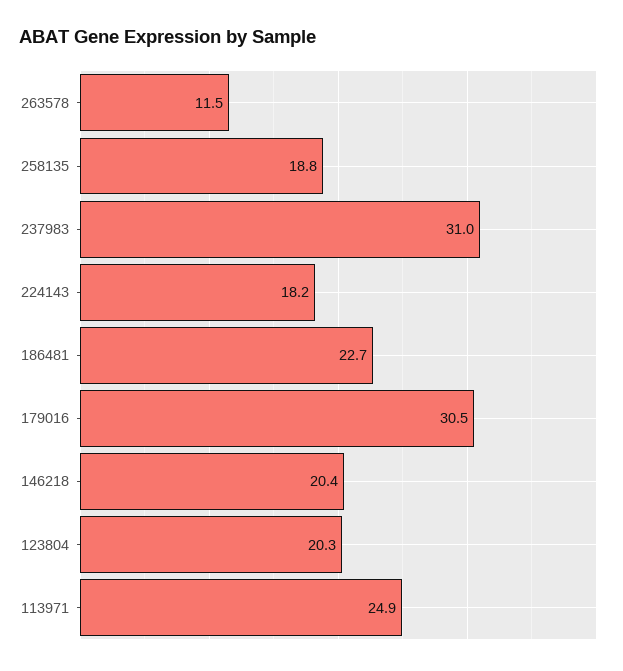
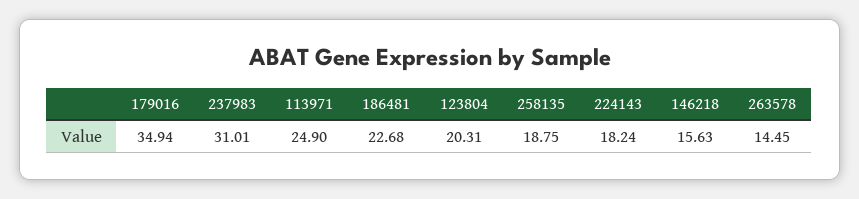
  {
-   "263578": 11.5,
+   "263578": 14.45,
    "258135": 18.75,
    "237983": 31.01,
    "224143": 18.24,
    "186481": 22.68,
-   "179016": 30.5,
+   "179016": 34.94,
-   "146218": 20.4,
+   "146218": 15.63,
    "123804": 20.31,
    "113971": 24.9
  }

